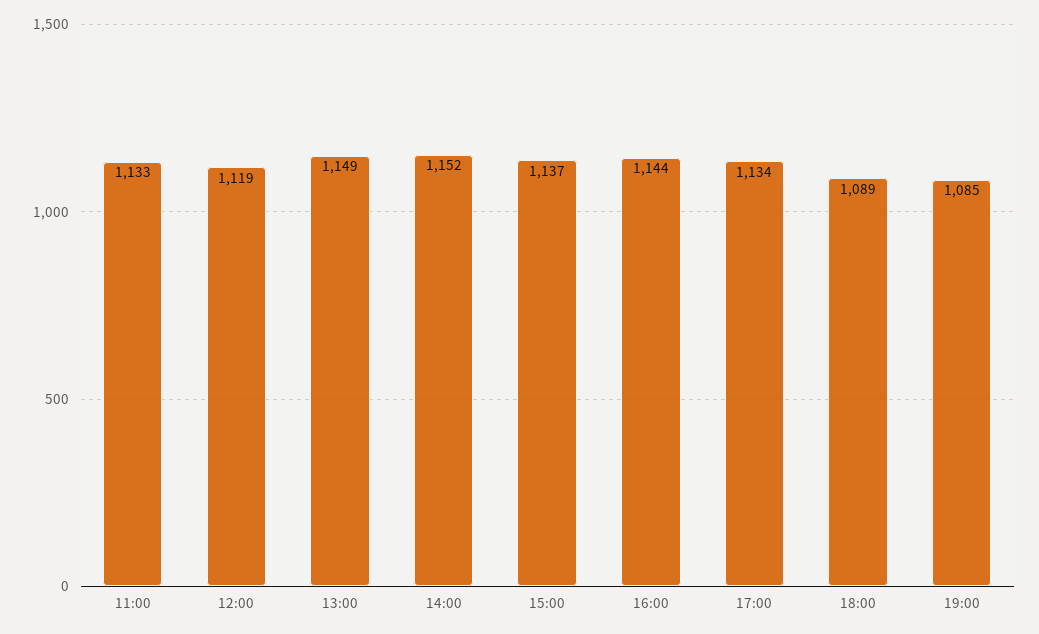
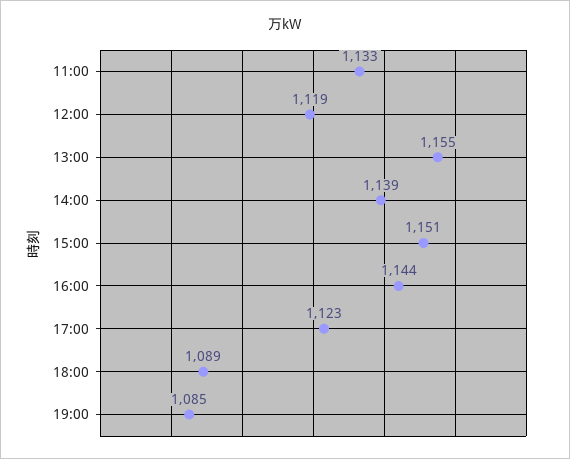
  {
    "11:00": 1133,
    "12:00": 1119,
-   "13:00": 1149,
+   "13:00": 1155,
-   "14:00": 1152,
+   "14:00": 1139,
-   "15:00": 1137,
+   "15:00": 1151,
    "16:00": 1144,
-   "17:00": 1134,
+   "17:00": 1123,
    "18:00": 1089,
    "19:00": 1085
  }

